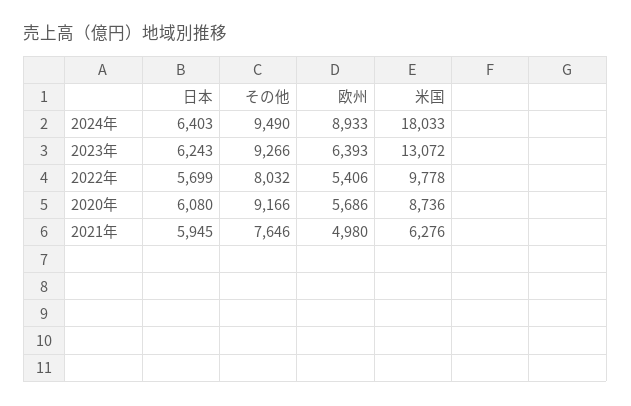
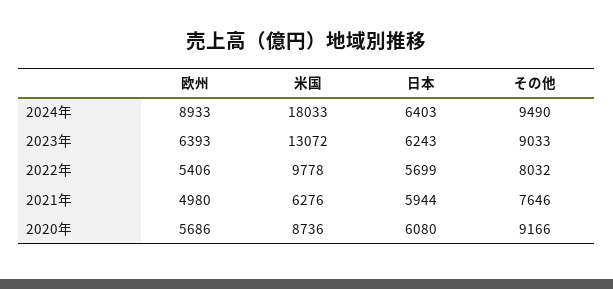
  {
    "日本": {
      "2024年": 6403,
      "2023年": 6243,
      "2022年": 5699,
      "2020年": 6080,
-     "2021年": 5945
+     "2021年": 5944
    },
    "その他": {
      "2024年": 9490,
-     "2023年": 9266,
+     "2023年": 9033,
      "2022年": 8032,
      "2020年": 9166,
      "2021年": 7646
    },
    "欧州": {
      "2024年": 8933,
      "2023年": 6393,
      "2022年": 5406,
      "2020年": 5686,
      "2021年": 4980
    },
    "米国": {
      "2024年": 18033,
      "2023年": 13072,
      "2022年": 9778,
      "2020年": 8736,
      "2021年": 6276
    }
  }

